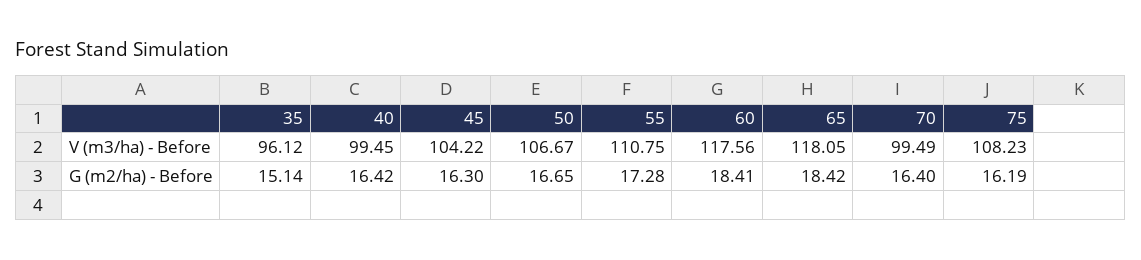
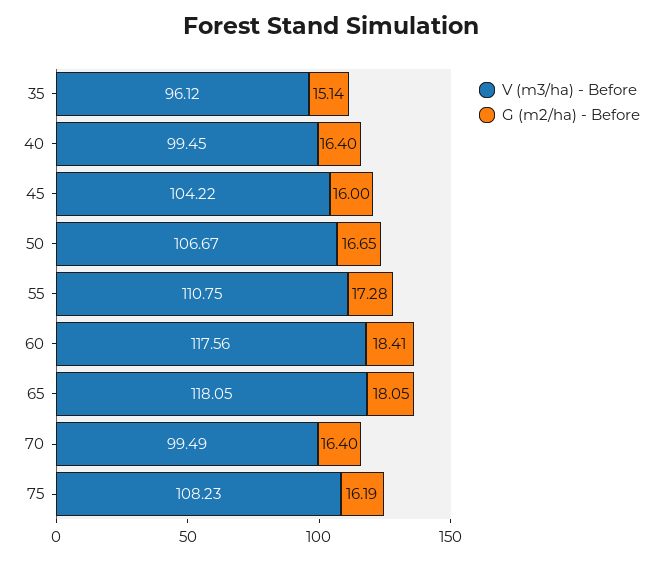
  {
    "V (m3/ha) - Before": {
      "35": 96.12,
      "40": 99.45,
      "45": 104.22,
      "50": 106.67,
      "55": 110.75,
      "60": 117.56,
      "65": 118.05,
      "70": 99.49,
      "75": 108.23
    },
    "G (m2/ha) - Before": {
      "35": 15.14,
-     "40": 16.42,
+     "40": 16.4,
-     "45": 16.3,
+     "45": 16,
      "50": 16.65,
      "55": 17.28,
      "60": 18.41,
-     "65": 18.42,
+     "65": 18.05,
      "70": 16.4,
      "75": 16.19
    }
  }

